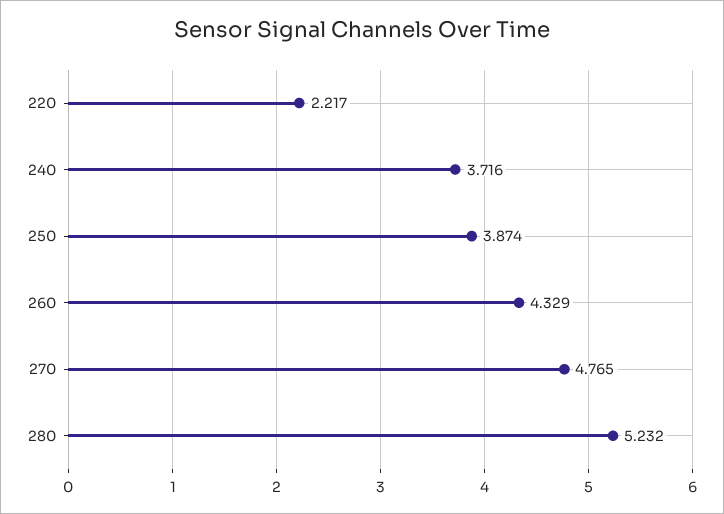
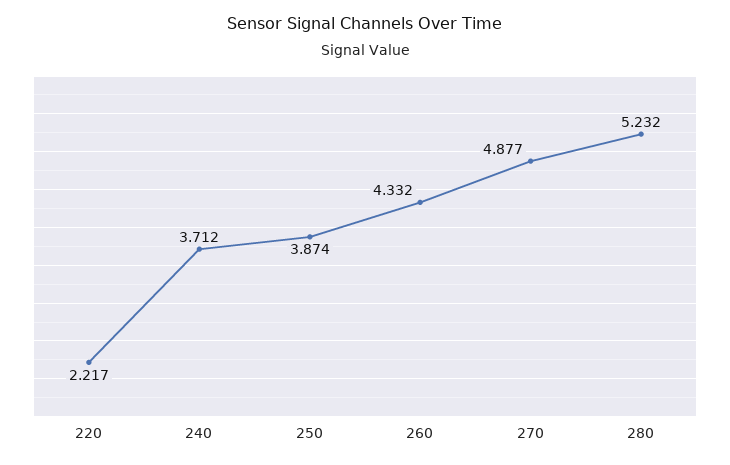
  {
    "220": 2.217,
-   "240": 3.716,
+   "240": 3.712,
    "250": 3.874,
-   "260": 4.329,
+   "260": 4.332,
-   "270": 4.765,
+   "270": 4.877,
    "280": 5.232
  }

